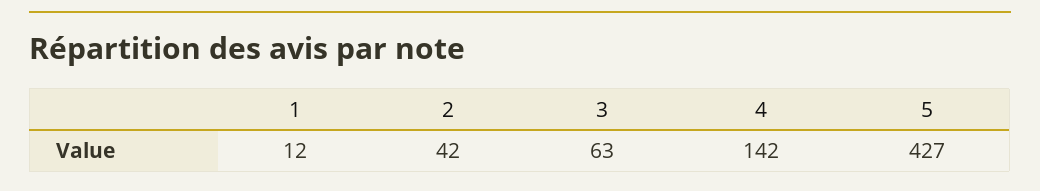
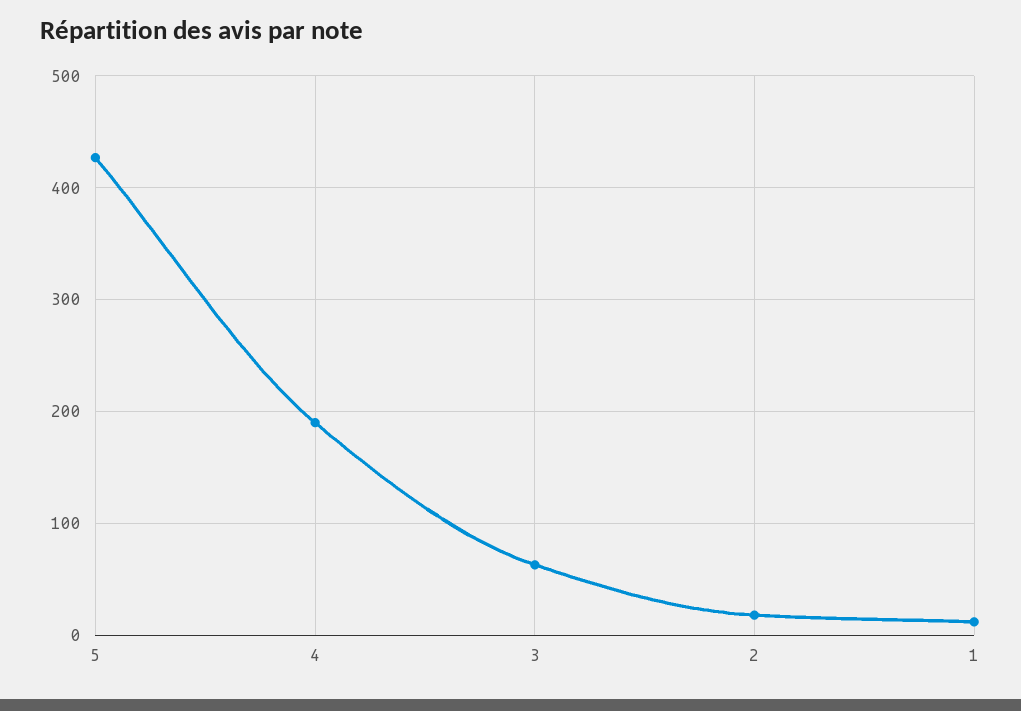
  {
    "1": 12,
-   "2": 42,
+   "2": 20,
    "3": 63,
-   "4": 142,
+   "4": 190,
    "5": 427
  }

